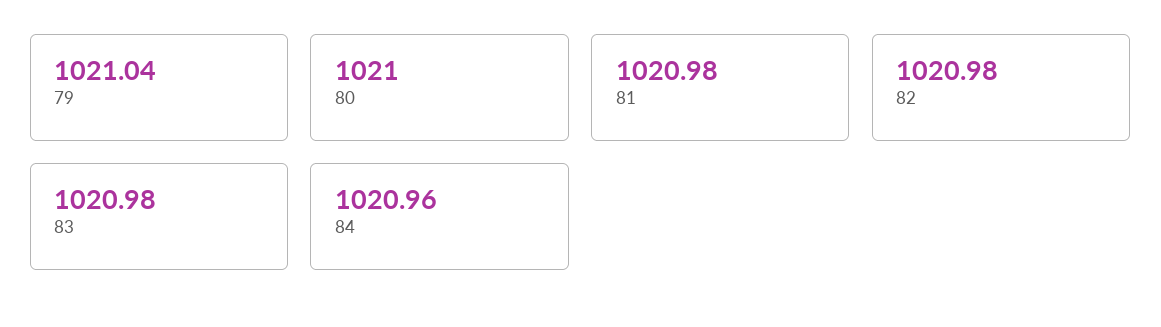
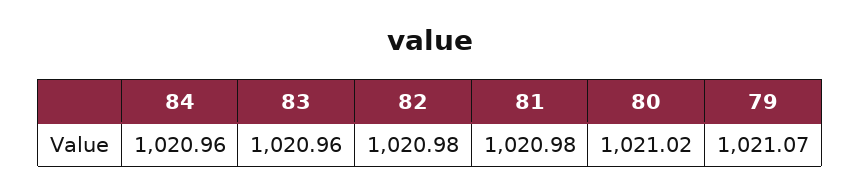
  {
-   "79": 1021.04,
+   "79": 1021.07,
-   "80": 1021,
+   "80": 1021.02,
    "81": 1020.98,
    "82": 1020.98,
-   "83": 1020.98,
+   "83": 1020.96,
    "84": 1020.96
  }

